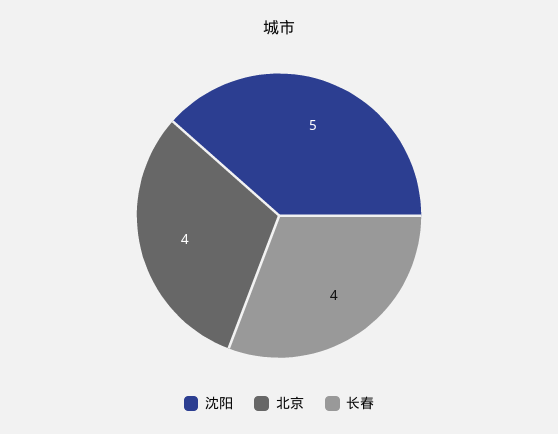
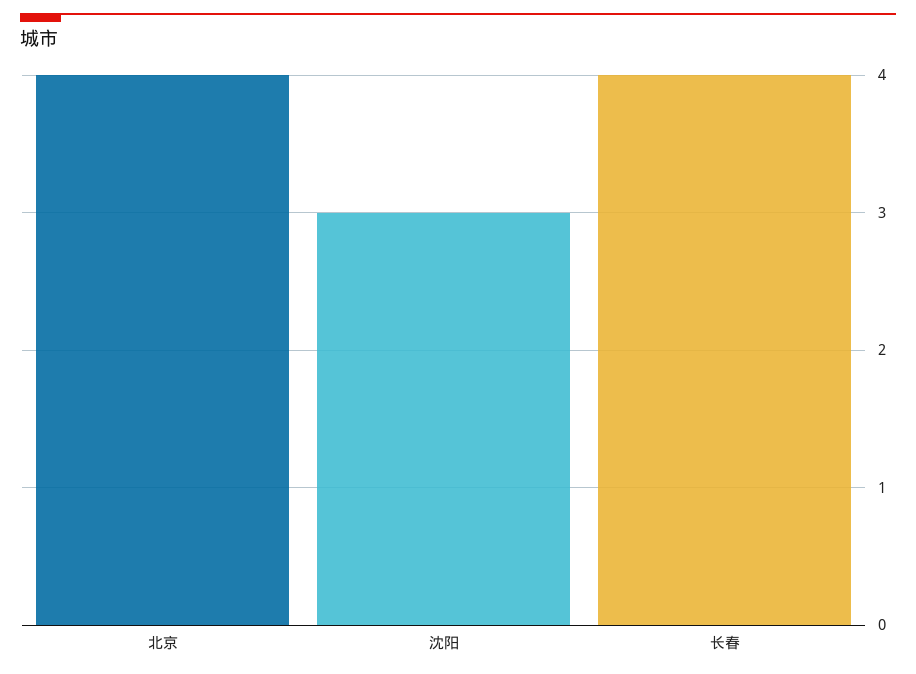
  {
-   "沈阳": 5,
+   "沈阳": 3,
    "北京": 4,
    "长春": 4
  }

